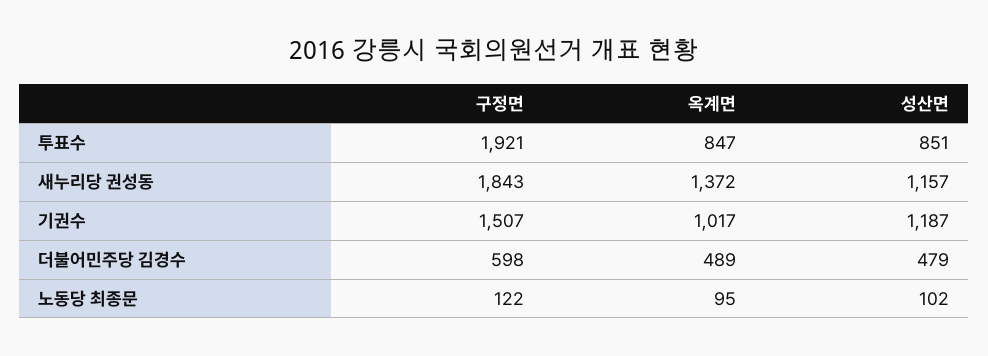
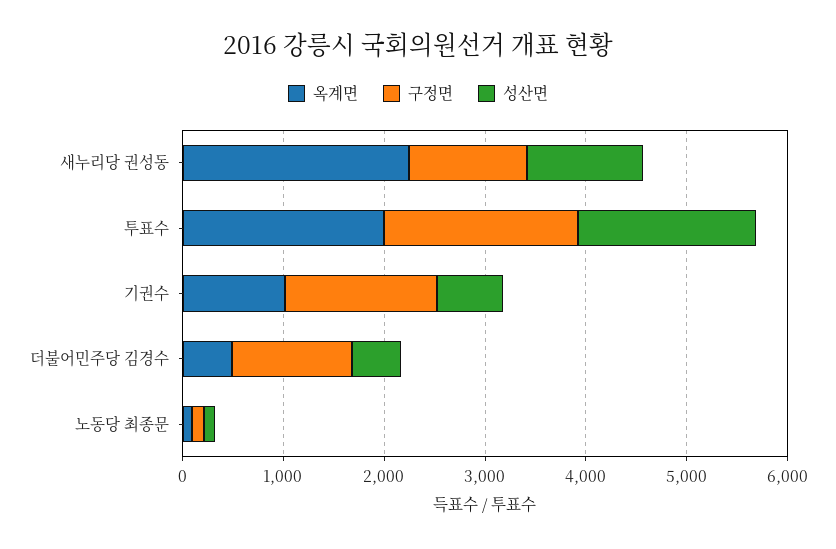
  {
    "구정면": {
      "투표수": 1921,
-     "새누리당 권성동": 1843,
+     "새누리당 권성동": 1200,
      "기권수": 1507,
-     "더불어민주당 김경수": 598,
+     "더불어민주당 김경수": 1200,
      "노동당 최종문": 122
    },
    "옥계면": {
-     "투표수": 847,
+     "투표수": 2000,
-     "새누리당 권성동": 1372,
+     "새누리당 권성동": 2200,
      "기권수": 1017,
      "더불어민주당 김경수": 489,
      "노동당 최종문": 95
    },
    "성산면": {
-     "투표수": 851,
+     "투표수": 1800,
      "새누리당 권성동": 1157,
-     "기권수": 1187,
+     "기권수": 600,
      "더불어민주당 김경수": 479,
      "노동당 최종문": 102
    }
  }

